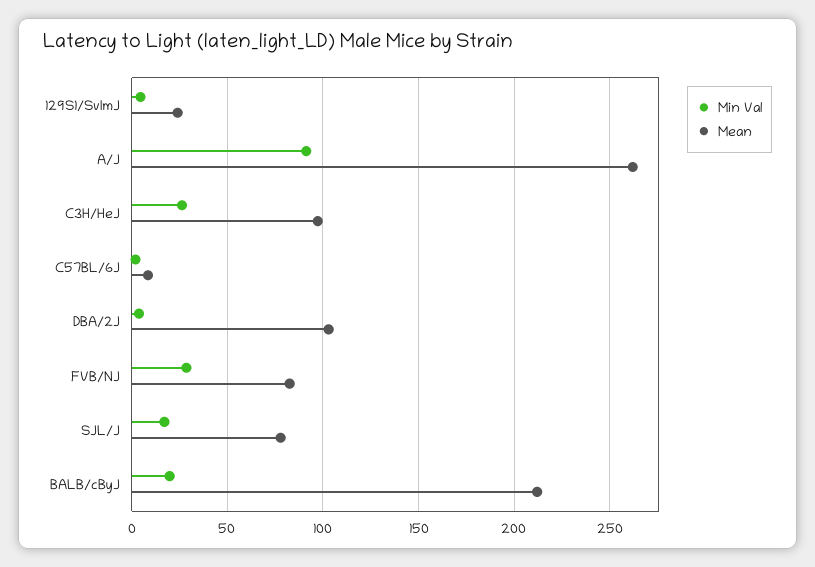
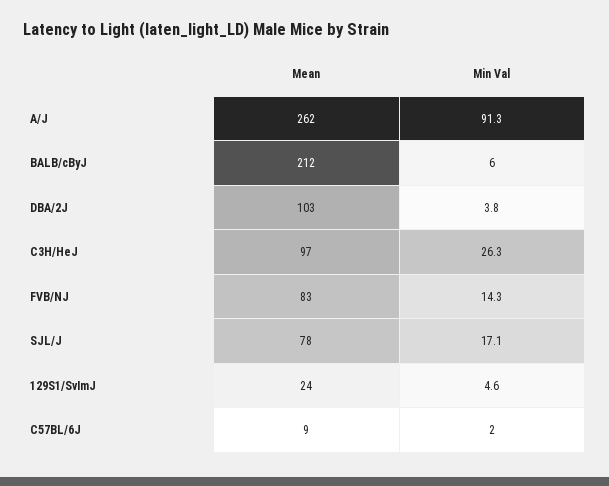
  {
    "Min Val": {
      "129S1/SvImJ": 4.6,
      "A/J": 91.3,
      "C3H/HeJ": 26.3,
      "C57BL/6J": 2,
      "DBA/2J": 3.8,
-     "FVB/NJ": 30,
+     "FVB/NJ": 14.3,
      "SJL/J": 17.1,
-     "BALB/cByJ": 20
+     "BALB/cByJ": 6
    },
    "Mean": {
      "129S1/SvImJ": 24,
      "A/J": 262,
      "C3H/HeJ": 97,
      "C57BL/6J": 9,
      "DBA/2J": 103,
      "FVB/NJ": 83,
      "SJL/J": 78,
      "BALB/cByJ": 212
    }
  }

